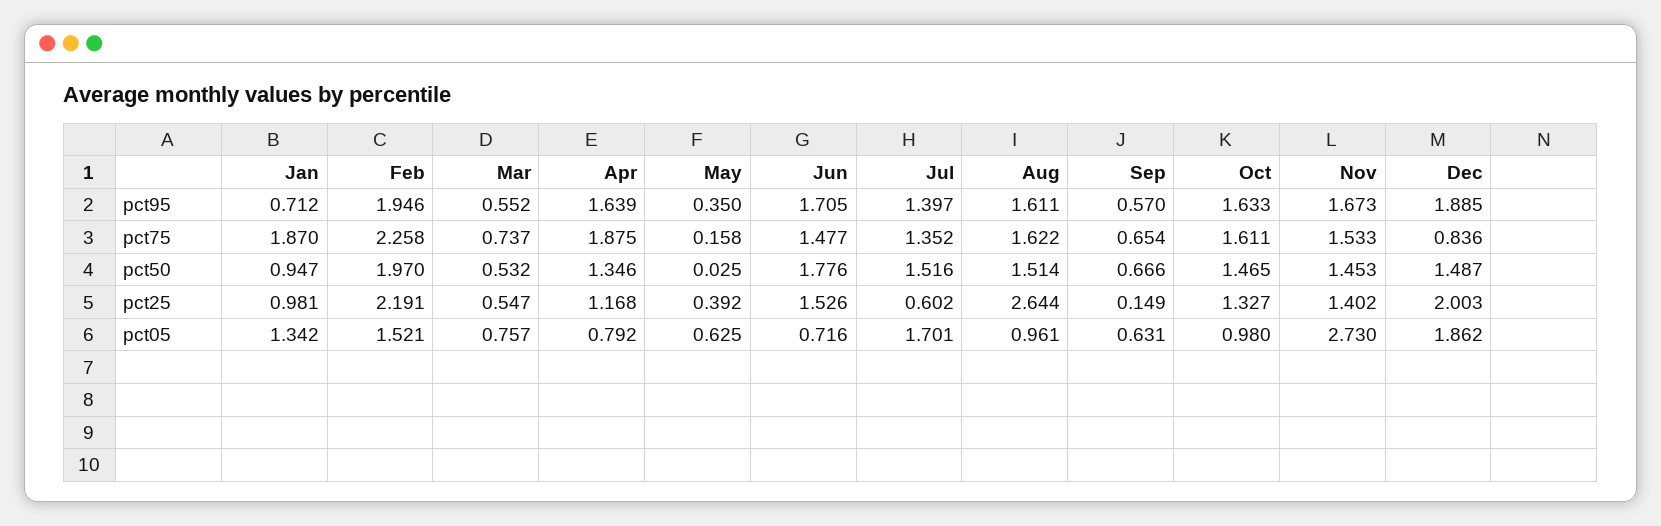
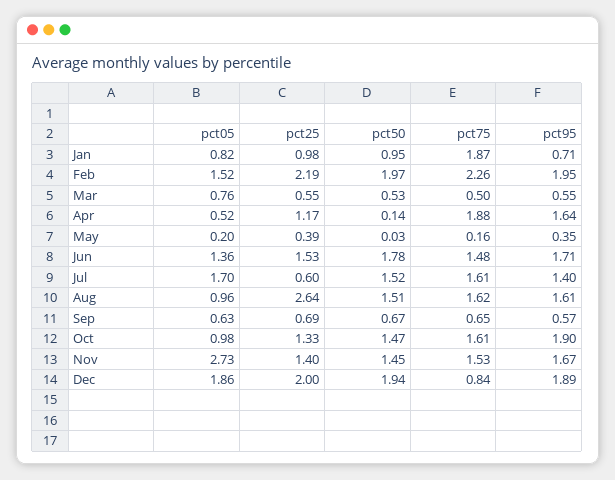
  {
    "Jan": {
      "pct95": 0.712,
      "pct75": 1.87,
      "pct50": 0.947,
      "pct25": 0.981,
-     "pct05": 1.342
+     "pct05": 0.82
    },
    "Feb": {
      "pct95": 1.946,
      "pct75": 2.258,
      "pct50": 1.97,
      "pct25": 2.191,
      "pct05": 1.521
    },
    "Mar": {
      "pct95": 0.552,
-     "pct75": 0.737,
+     "pct75": 0.5,
      "pct50": 0.532,
      "pct25": 0.547,
      "pct05": 0.757
    },
    "Apr": {
      "pct95": 1.639,
      "pct75": 1.875,
-     "pct50": 1.346,
+     "pct50": 0.14,
      "pct25": 1.168,
-     "pct05": 0.792
+     "pct05": 0.52
    },
    "May": {
      "pct95": 0.35,
      "pct75": 0.158,
      "pct50": 0.025,
      "pct25": 0.392,
-     "pct05": 0.625
+     "pct05": 0.2
    },
    "Jun": {
      "pct95": 1.705,
      "pct75": 1.477,
      "pct50": 1.776,
      "pct25": 1.526,
-     "pct05": 0.716
+     "pct05": 1.36
    },
    "Jul": {
      "pct95": 1.397,
-     "pct75": 1.352,
+     "pct75": 1.61,
      "pct50": 1.516,
      "pct25": 0.602,
      "pct05": 1.701
    },
    "Aug": {
      "pct95": 1.611,
      "pct75": 1.622,
      "pct50": 1.514,
      "pct25": 2.644,
      "pct05": 0.961
    },
    "Sep": {
      "pct95": 0.57,
      "pct75": 0.654,
      "pct50": 0.666,
-     "pct25": 0.149,
+     "pct25": 0.69,
      "pct05": 0.631
    },
    "Oct": {
-     "pct95": 1.633,
+     "pct95": 1.9,
      "pct75": 1.611,
      "pct50": 1.465,
      "pct25": 1.327,
      "pct05": 0.98
    },
    "Nov": {
      "pct95": 1.673,
      "pct75": 1.533,
      "pct50": 1.453,
      "pct25": 1.402,
      "pct05": 2.73
    },
    "Dec": {
      "pct95": 1.885,
      "pct75": 0.836,
-     "pct50": 1.487,
+     "pct50": 1.94,
      "pct25": 2.003,
      "pct05": 1.862
    }
  }

